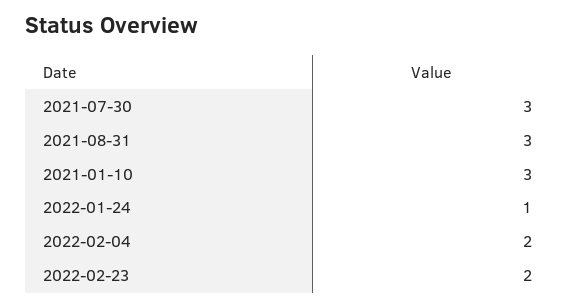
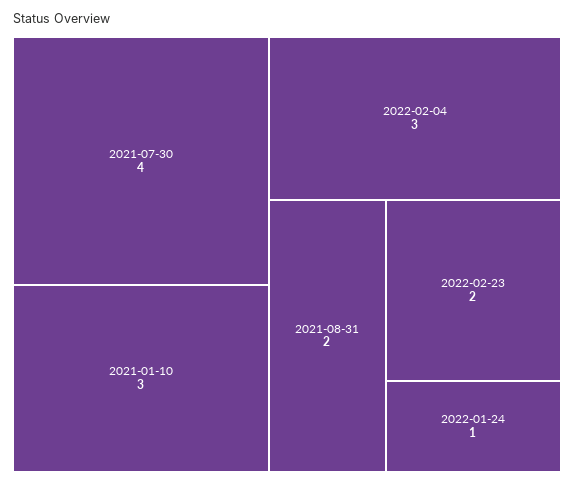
  {
-   "2021-07-30": 3,
+   "2021-07-30": 4,
-   "2021-08-31": 3,
+   "2021-08-31": 2,
    "2021-01-10": 3,
    "2022-01-24": 1,
-   "2022-02-04": 2,
+   "2022-02-04": 3,
    "2022-02-23": 2
  }

